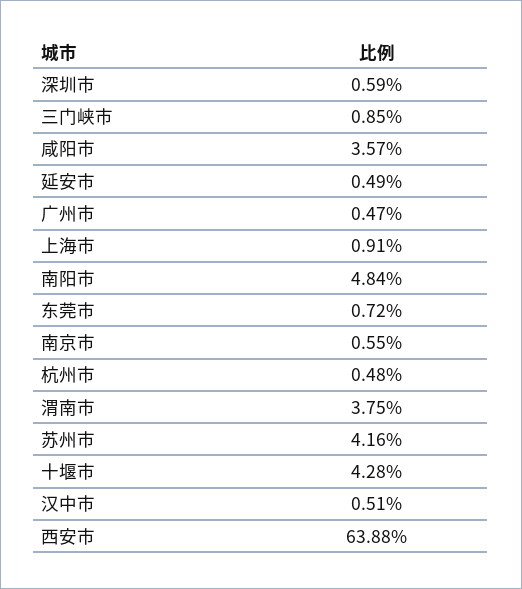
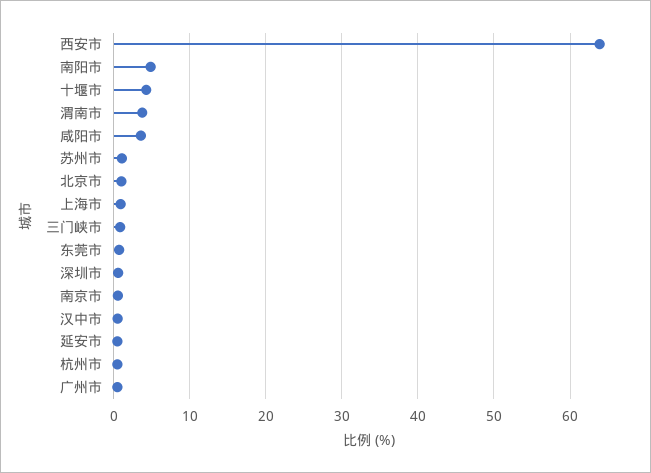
  {
    "深圳市": 0.59,
    "三门峡市": 0.85,
    "咸阳市": 3.57,
    "延安市": 0.49,
    "广州市": 0.47,
    "上海市": 0.91,
    "南阳市": 4.84,
    "东莞市": 0.72,
    "南京市": 0.55,
    "杭州市": 0.48,
    "渭南市": 3.75,
-   "苏州市": 4.16,
+   "苏州市": 1,
    "十堰市": 4.28,
    "汉中市": 0.51,
-   "西安市": 63.88
+   "西安市": 63.88,
+   "北京市": 1
  }

